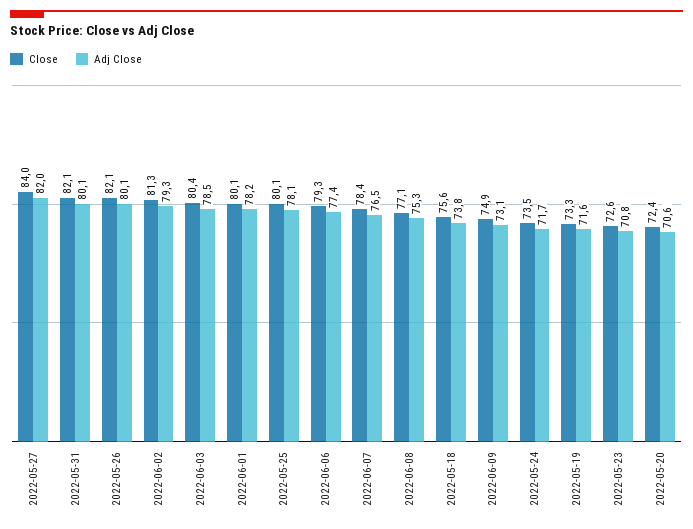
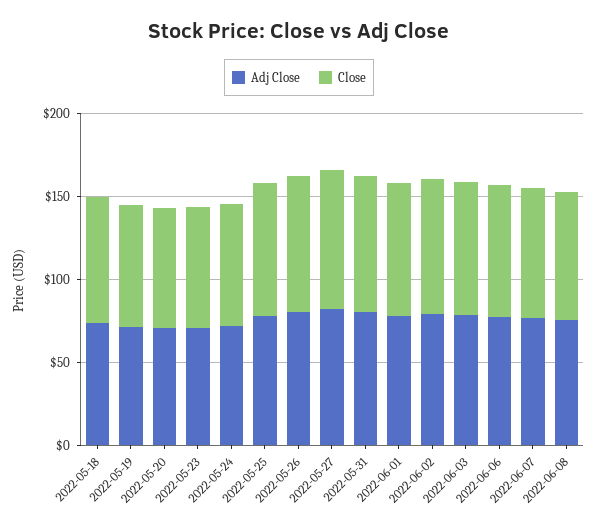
  {
    "Close": {
      "2022-05-27": 84,
      "2022-05-31": 82.1,
      "2022-05-26": 82.1,
      "2022-06-02": 81.3,
      "2022-06-03": 80.4,
      "2022-06-01": 80.1,
      "2022-05-25": 80.1,
      "2022-06-06": 79.3,
      "2022-06-07": 78.4,
      "2022-06-08": 77.1,
      "2022-05-18": 75.6,
-     "2022-06-09": 74.9,
      "2022-05-24": 73.5,
      "2022-05-19": 73.3,
      "2022-05-23": 72.6,
      "2022-05-20": 72.4
    },
    "Adj Close": {
      "2022-05-27": 82,
      "2022-05-31": 80.1,
      "2022-05-26": 80.1,
      "2022-06-02": 79.3,
      "2022-06-03": 78.5,
      "2022-06-01": 78.2,
      "2022-05-25": 78.1,
      "2022-06-06": 77.4,
      "2022-06-07": 76.5,
      "2022-06-08": 75.3,
      "2022-05-18": 73.8,
-     "2022-06-09": 73.1,
      "2022-05-24": 71.7,
      "2022-05-19": 71.6,
      "2022-05-23": 70.8,
      "2022-05-20": 70.6
    }
  }

